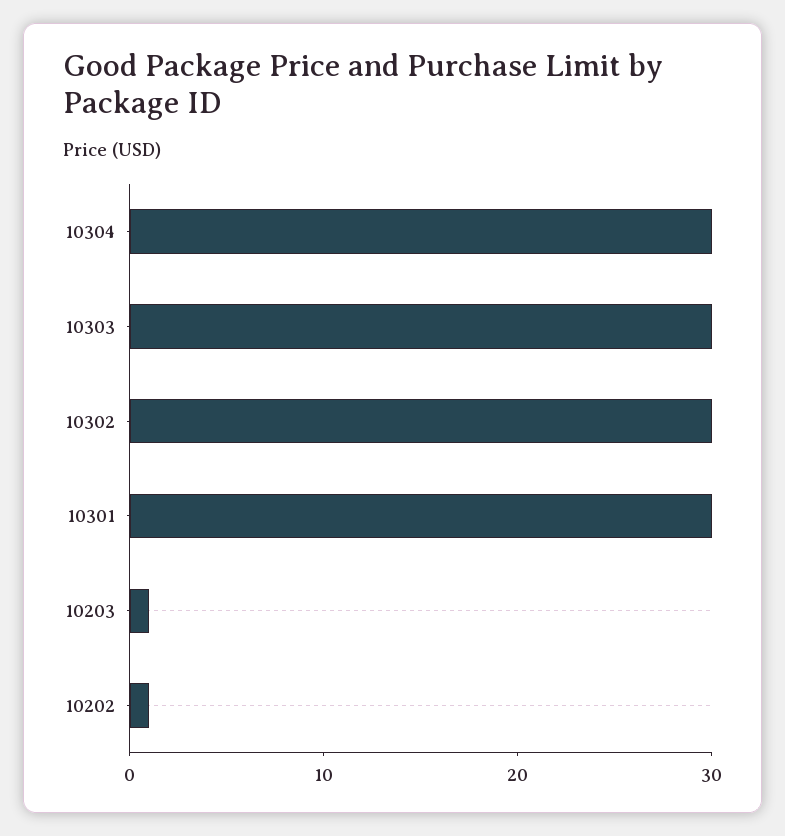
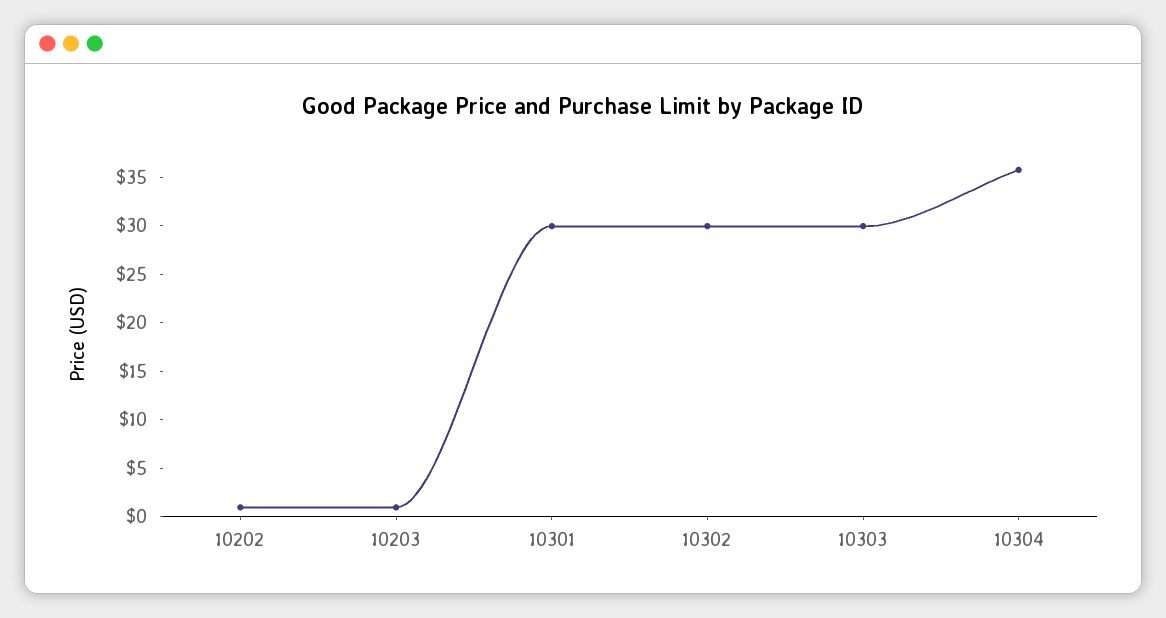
  {
-   "10304": 30,
+   "10304": 36,
    "10303": 30,
    "10302": 30,
    "10301": 30,
    "10203": 1,
    "10202": 1
  }

